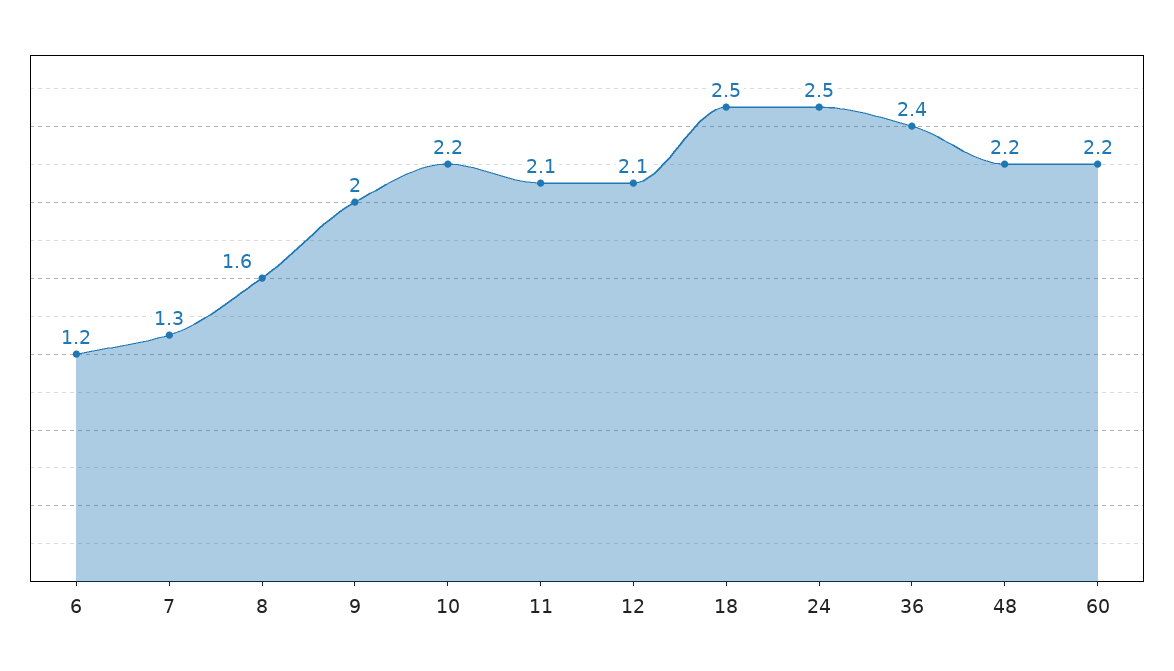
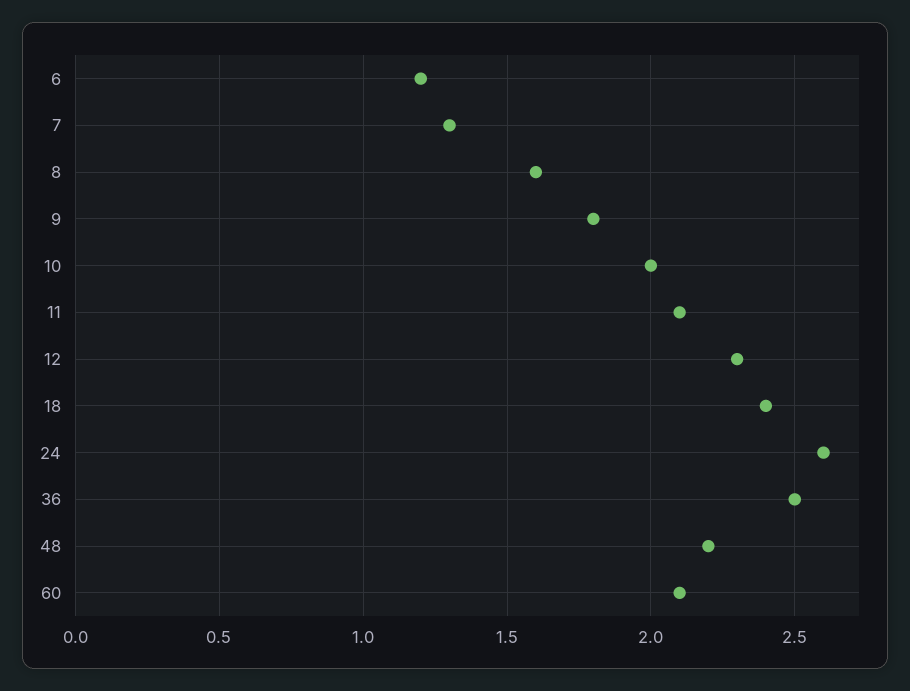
  {
    "6": 1.2,
    "7": 1.3,
    "8": 1.6,
-   "9": 2,
+   "9": 1.8,
-   "10": 2.2,
+   "10": 2,
    "11": 2.1,
-   "12": 2.1,
+   "12": 2.3,
-   "18": 2.5,
+   "18": 2.4,
-   "24": 2.5,
+   "24": 2.6,
-   "36": 2.4,
+   "36": 2.5,
    "48": 2.2,
-   "60": 2.2
+   "60": 2.1
  }

